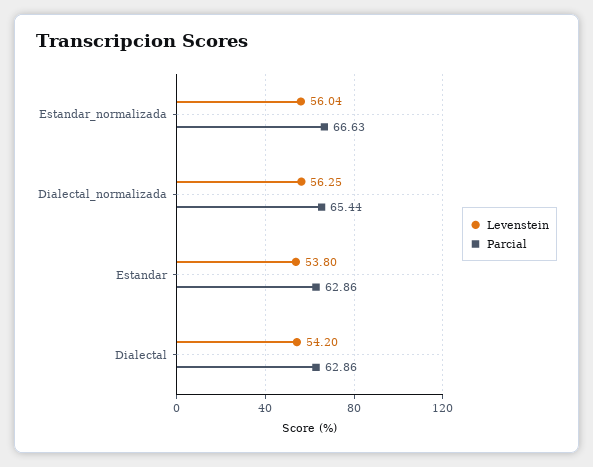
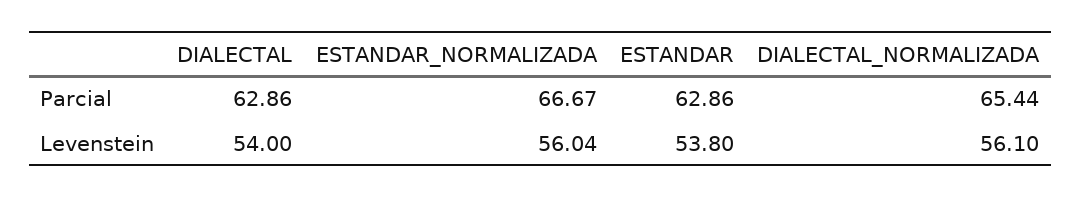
  {
    "Levenstein": {
      "Estandar_normalizada": 56.04,
-     "Dialectal_normalizada": 56.25,
+     "Dialectal_normalizada": 56.1,
      "Estandar": 53.8,
-     "Dialectal": 54.2
+     "Dialectal": 54
    },
    "Parcial": {
-     "Estandar_normalizada": 66.63,
+     "Estandar_normalizada": 66.67,
      "Dialectal_normalizada": 65.44,
      "Estandar": 62.86,
      "Dialectal": 62.86
    }
  }

